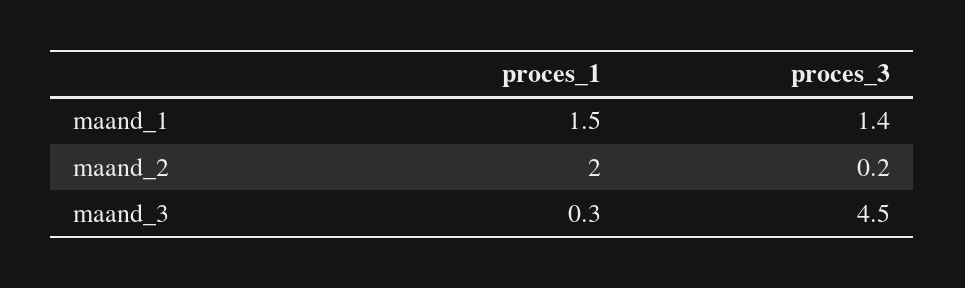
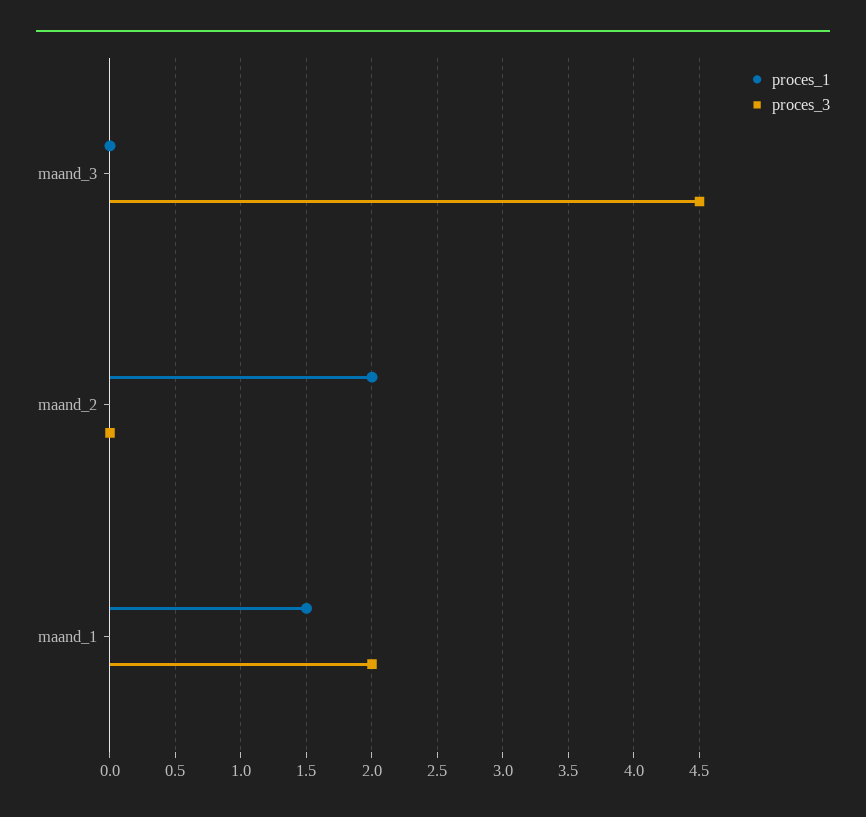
  {
    "proces_1": {
      "maand_1": 1.5,
      "maand_2": 2,
-     "maand_3": 0.3
+     "maand_3": 0
    },
    "proces_3": {
-     "maand_1": 1.4,
+     "maand_1": 2,
-     "maand_2": 0.2,
+     "maand_2": 0,
      "maand_3": 4.5
    }
  }

